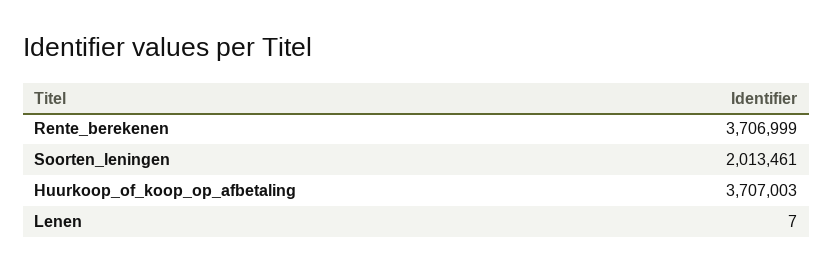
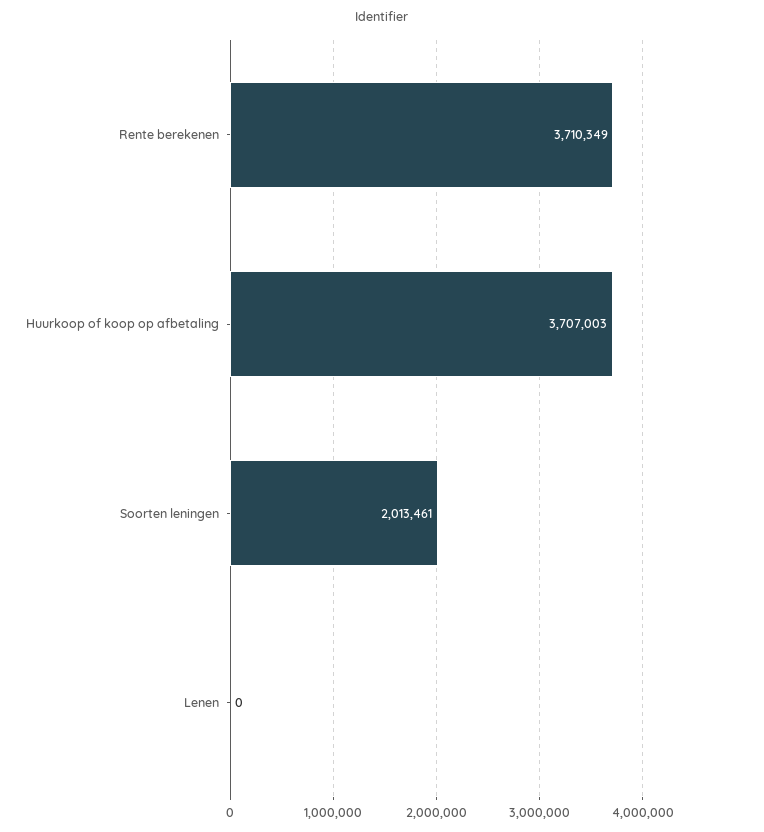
  {
-   "Rente_berekenen": 3706999,
+   "Rente_berekenen": 3710349,
    "Soorten_leningen": 2013461,
    "Huurkoop_of_koop_op_afbetaling": 3707003,
-   "Lenen": 7
+   "Lenen": 0
  }

